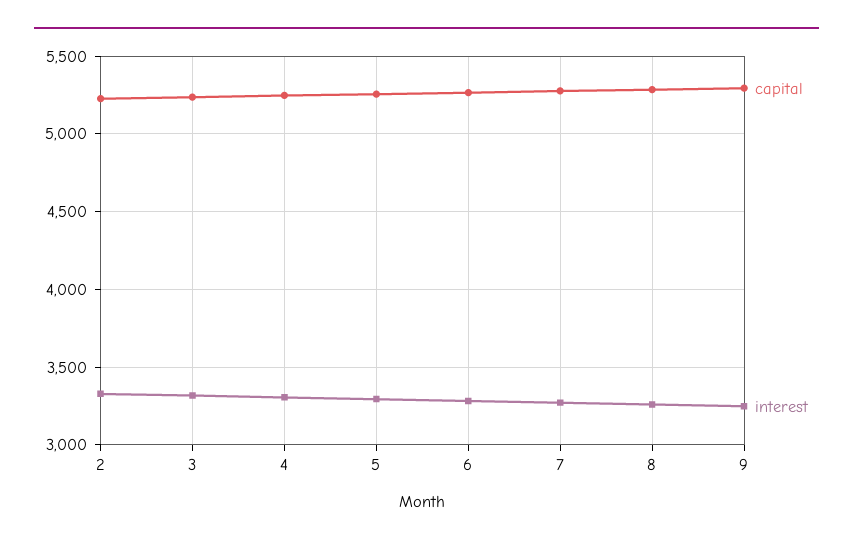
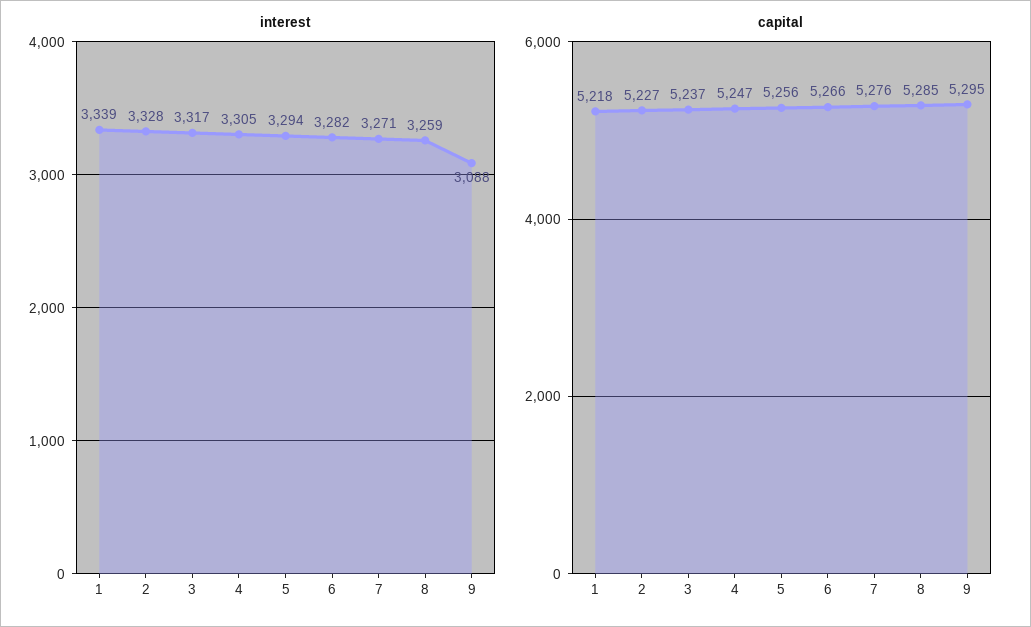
  {
    "capital": {
      "2": 5227,
      "3": 5237,
      "4": 5247,
      "5": 5256,
      "6": 5266,
      "7": 5276,
      "8": 5285,
-     "9": 5295
+     "9": 5295,
+     "1": 5218
    },
    "interest": {
      "2": 3328,
      "3": 3317,
      "4": 3305,
      "5": 3294,
      "6": 3282,
      "7": 3271,
      "8": 3259,
-     "9": 3250
+     "9": 3088,
+     "1": 3339
    }
  }

